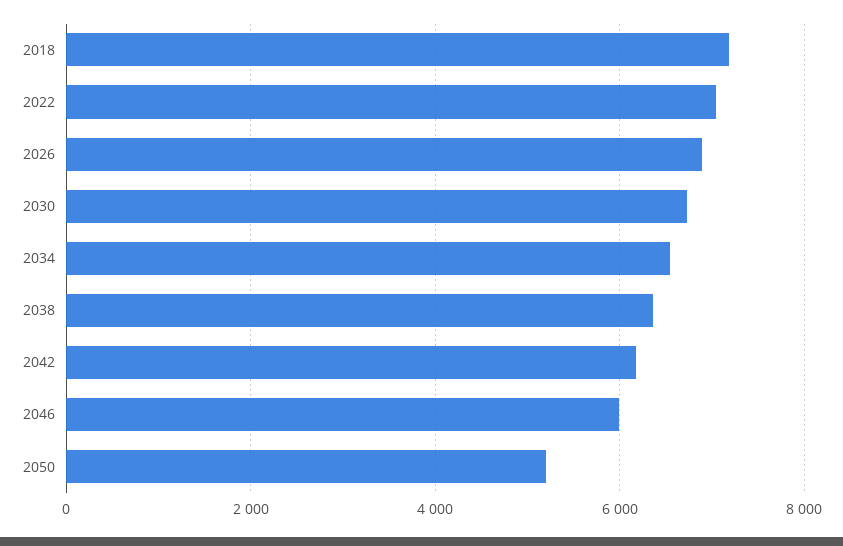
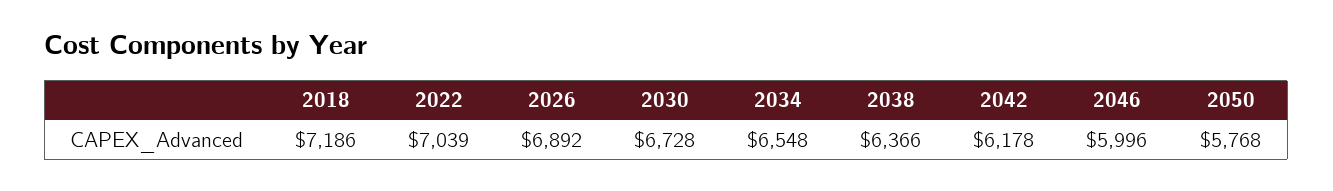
  {
    "2018": 7186,
    "2022": 7039,
    "2026": 6892,
    "2030": 6728,
    "2034": 6548,
    "2038": 6366,
    "2042": 6178,
    "2046": 5996,
-   "2050": 5200
+   "2050": 5768
  }

